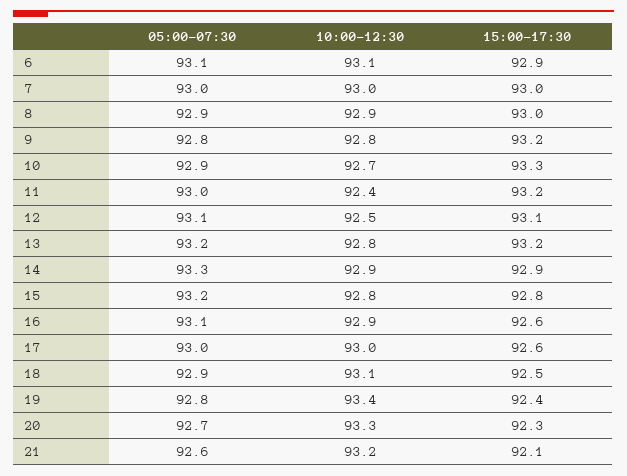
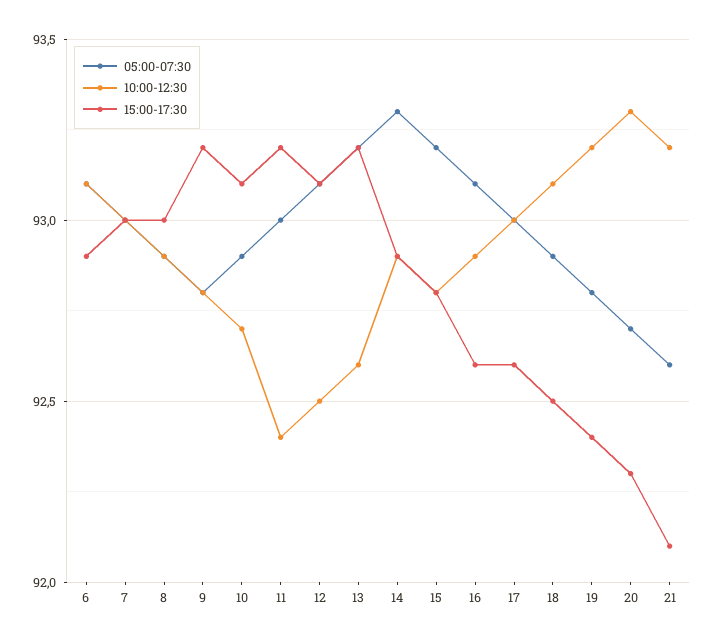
  {
    "05:00-07:30": {
      "6": 93.1,
      "7": 93,
      "8": 92.9,
      "9": 92.8,
      "10": 92.9,
      "11": 93,
      "12": 93.1,
      "13": 93.2,
      "14": 93.3,
      "15": 93.2,
      "16": 93.1,
      "17": 93,
      "18": 92.9,
      "19": 92.8,
      "20": 92.7,
      "21": 92.6
    },
    "10:00-12:30": {
      "6": 93.1,
      "7": 93,
      "8": 92.9,
      "9": 92.8,
      "10": 92.7,
      "11": 92.4,
      "12": 92.5,
-     "13": 92.8,
+     "13": 92.6,
      "14": 92.9,
      "15": 92.8,
      "16": 92.9,
      "17": 93,
      "18": 93.1,
-     "19": 93.4,
+     "19": 93.2,
      "20": 93.3,
      "21": 93.2
    },
    "15:00-17:30": {
      "6": 92.9,
      "7": 93,
      "8": 93,
      "9": 93.2,
-     "10": 93.3,
+     "10": 93.1,
      "11": 93.2,
      "12": 93.1,
      "13": 93.2,
      "14": 92.9,
      "15": 92.8,
      "16": 92.6,
      "17": 92.6,
      "18": 92.5,
      "19": 92.4,
      "20": 92.3,
      "21": 92.1
    }
  }

